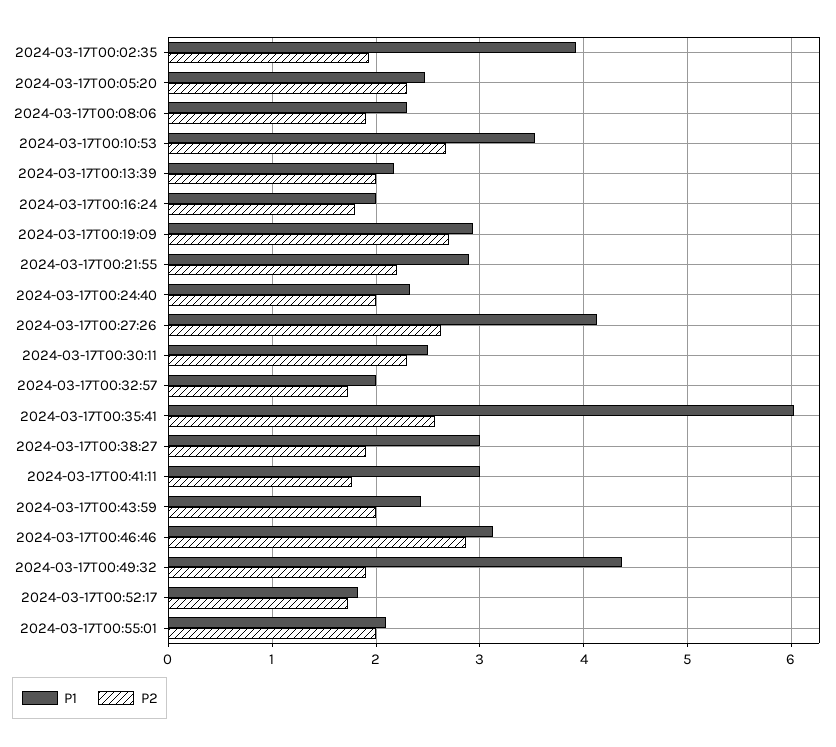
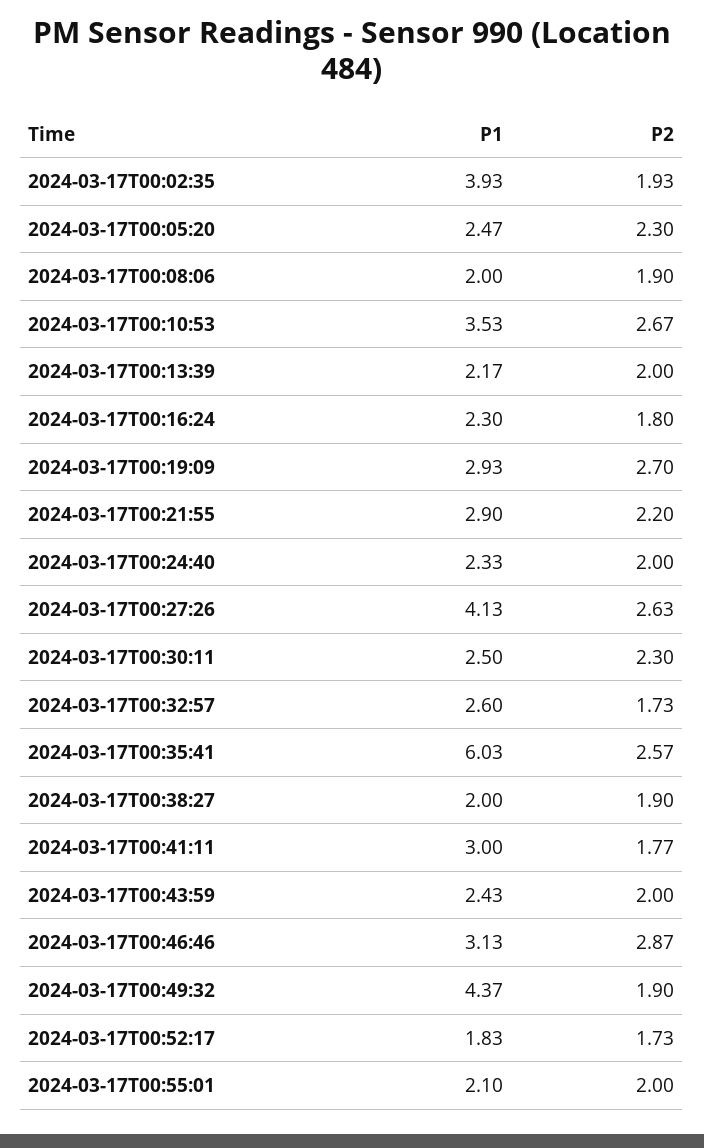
  {
    "P1": {
      "2024-03-17T00:02:35": 3.93,
      "2024-03-17T00:05:20": 2.47,
-     "2024-03-17T00:08:06": 2.3,
+     "2024-03-17T00:08:06": 2,
      "2024-03-17T00:10:53": 3.53,
      "2024-03-17T00:13:39": 2.17,
-     "2024-03-17T00:16:24": 2,
+     "2024-03-17T00:16:24": 2.3,
      "2024-03-17T00:19:09": 2.93,
      "2024-03-17T00:21:55": 2.9,
      "2024-03-17T00:24:40": 2.33,
      "2024-03-17T00:27:26": 4.13,
      "2024-03-17T00:30:11": 2.5,
-     "2024-03-17T00:32:57": 2,
+     "2024-03-17T00:32:57": 2.6,
      "2024-03-17T00:35:41": 6.03,
-     "2024-03-17T00:38:27": 3,
+     "2024-03-17T00:38:27": 2,
      "2024-03-17T00:41:11": 3,
      "2024-03-17T00:43:59": 2.43,
      "2024-03-17T00:46:46": 3.13,
      "2024-03-17T00:49:32": 4.37,
      "2024-03-17T00:52:17": 1.83,
      "2024-03-17T00:55:01": 2.1
    },
    "P2": {
      "2024-03-17T00:02:35": 1.93,
      "2024-03-17T00:05:20": 2.3,
      "2024-03-17T00:08:06": 1.9,
      "2024-03-17T00:10:53": 2.67,
      "2024-03-17T00:13:39": 2,
      "2024-03-17T00:16:24": 1.8,
      "2024-03-17T00:19:09": 2.7,
      "2024-03-17T00:21:55": 2.2,
      "2024-03-17T00:24:40": 2,
      "2024-03-17T00:27:26": 2.63,
      "2024-03-17T00:30:11": 2.3,
      "2024-03-17T00:32:57": 1.73,
      "2024-03-17T00:35:41": 2.57,
      "2024-03-17T00:38:27": 1.9,
      "2024-03-17T00:41:11": 1.77,
      "2024-03-17T00:43:59": 2,
      "2024-03-17T00:46:46": 2.87,
      "2024-03-17T00:49:32": 1.9,
      "2024-03-17T00:52:17": 1.73,
      "2024-03-17T00:55:01": 2
    }
  }

